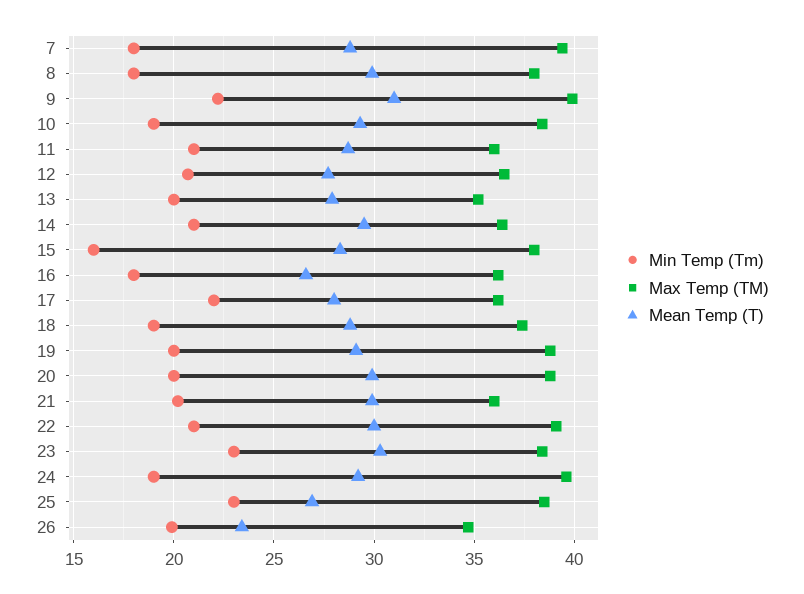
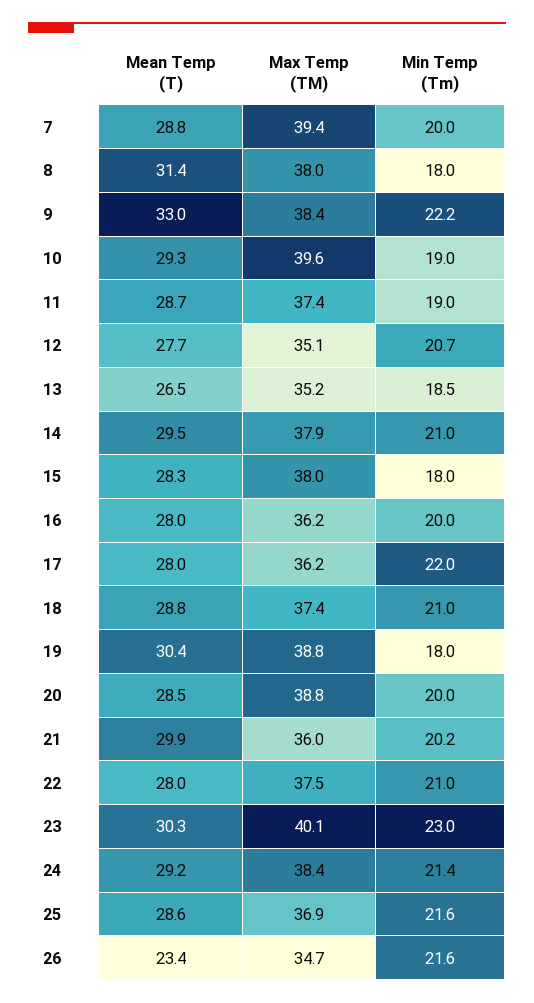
  {
    "Min Temp (Tm)": {
-     "7": 18,
+     "7": 20,
      "8": 18,
      "9": 22.2,
      "10": 19,
-     "11": 21,
+     "11": 19,
      "12": 20.7,
-     "13": 20,
+     "13": 18.5,
      "14": 21,
-     "15": 16,
+     "15": 18,
-     "16": 18,
+     "16": 20,
      "17": 22,
-     "18": 19,
+     "18": 21,
-     "19": 20,
+     "19": 18,
      "20": 20,
      "21": 20.2,
      "22": 21,
      "23": 23,
-     "24": 19,
+     "24": 21.4,
-     "25": 23,
+     "25": 21.6,
-     "26": 20
+     "26": 21.6
    },
    "Max Temp (TM)": {
      "7": 39.4,
      "8": 38,
-     "9": 40,
+     "9": 38.4,
-     "10": 38.5,
+     "10": 39.6,
-     "11": 36,
+     "11": 37.4,
-     "12": 36.5,
+     "12": 35.1,
      "13": 35.2,
-     "14": 36.5,
+     "14": 37.9,
      "15": 38,
      "16": 36.2,
      "17": 36.2,
      "18": 37.4,
      "19": 38.8,
      "20": 38.8,
      "21": 36,
-     "22": 39,
+     "22": 37.5,
-     "23": 38.5,
+     "23": 40.1,
-     "24": 39.5,
+     "24": 38.4,
-     "25": 38.5,
+     "25": 36.9,
      "26": 34.7
    },
    "Mean Temp (T)": {
      "7": 28.8,
-     "8": 30,
+     "8": 31.4,
-     "9": 31,
+     "9": 33,
      "10": 29.3,
      "11": 28.7,
      "12": 27.7,
-     "13": 28,
+     "13": 26.5,
      "14": 29.5,
      "15": 28.3,
-     "16": 26.5,
+     "16": 28,
      "17": 28,
      "18": 28.8,
-     "19": 29,
+     "19": 30.4,
-     "20": 30,
+     "20": 28.5,
      "21": 29.9,
-     "22": 30,
+     "22": 28,
      "23": 30.3,
      "24": 29.2,
-     "25": 27,
+     "25": 28.6,
      "26": 23.4
    }
  }

